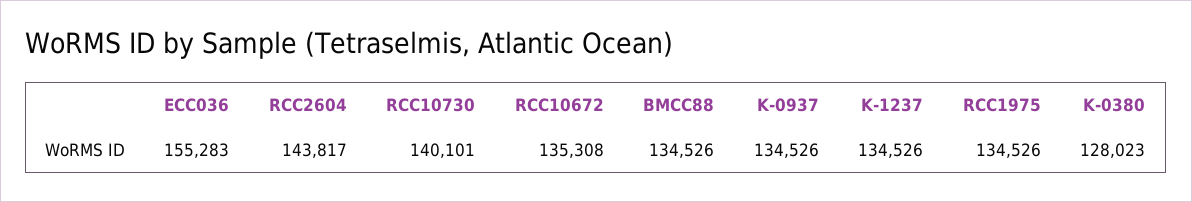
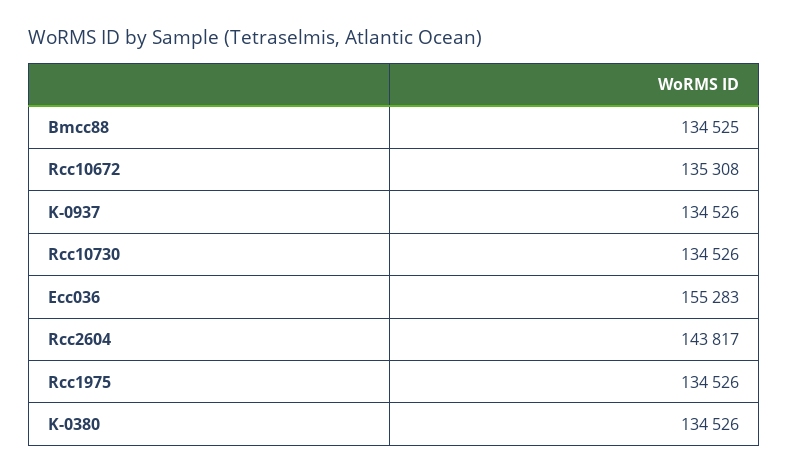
  {
    "ECC036": 155283,
    "RCC2604": 143817,
-   "RCC10730": 140101,
+   "RCC10730": 134526,
    "RCC10672": 135308,
-   "BMCC88": 134526,
+   "BMCC88": 134525,
    "K-0937": 134526,
-   "K-1237": 134526,
    "RCC1975": 134526,
-   "K-0380": 128023
+   "K-0380": 134526
  }

